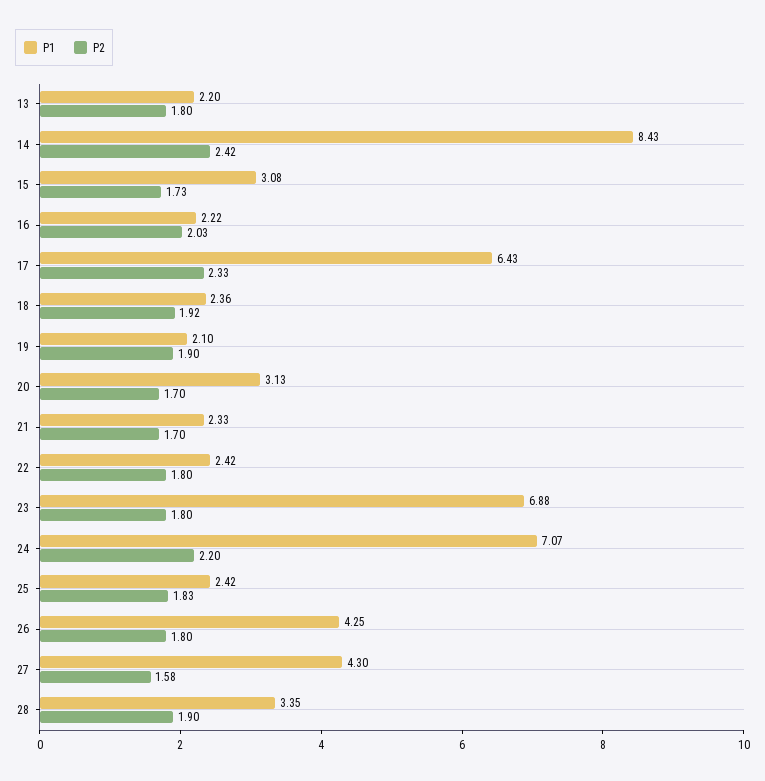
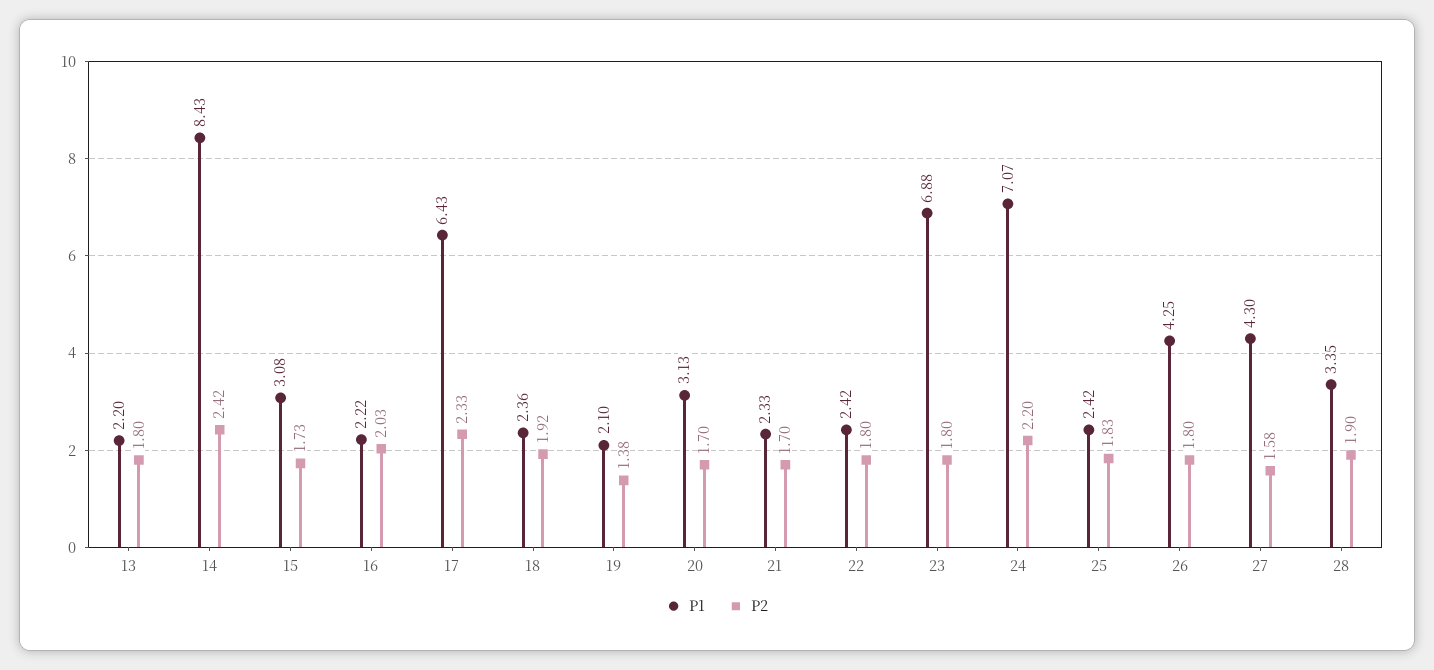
  {
    "P1": {
      "13": 2.2,
      "14": 8.43,
      "15": 3.08,
      "16": 2.22,
      "17": 6.43,
      "18": 2.36,
      "19": 2.1,
      "20": 3.13,
      "21": 2.33,
      "22": 2.42,
      "23": 6.88,
      "24": 7.07,
      "25": 2.42,
      "26": 4.25,
      "27": 4.3,
      "28": 3.35
    },
    "P2": {
      "13": 1.8,
      "14": 2.42,
      "15": 1.73,
      "16": 2.03,
      "17": 2.33,
      "18": 1.92,
-     "19": 1.9,
+     "19": 1.38,
      "20": 1.7,
      "21": 1.7,
      "22": 1.8,
      "23": 1.8,
      "24": 2.2,
      "25": 1.83,
      "26": 1.8,
      "27": 1.58,
      "28": 1.9
    }
  }

